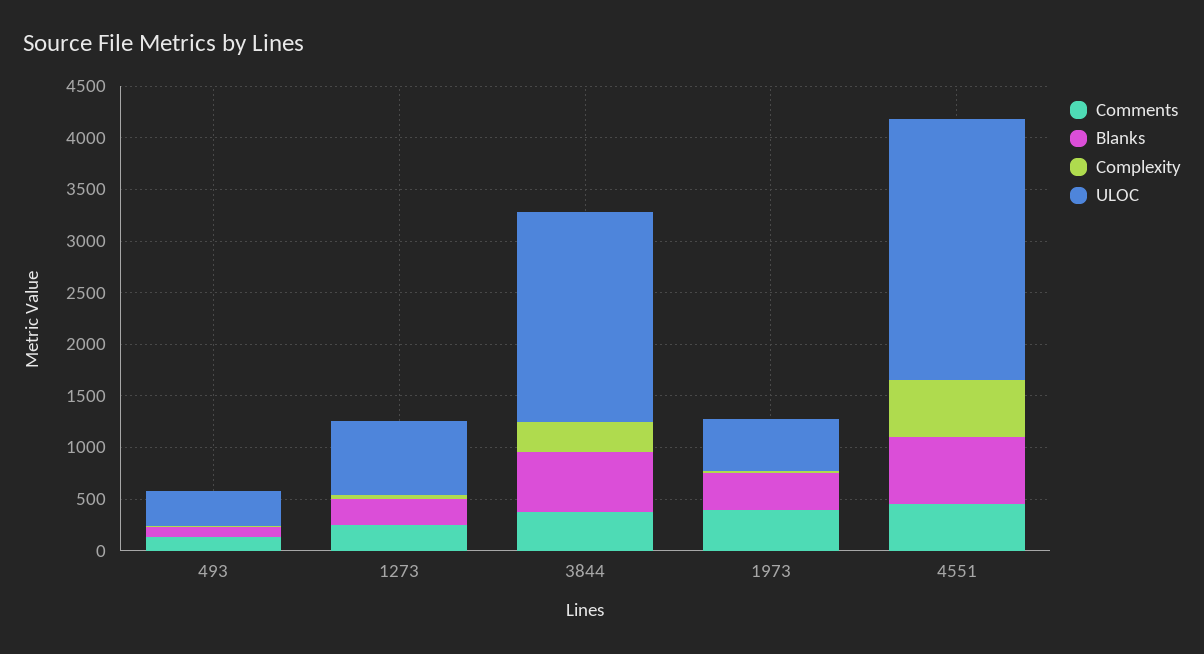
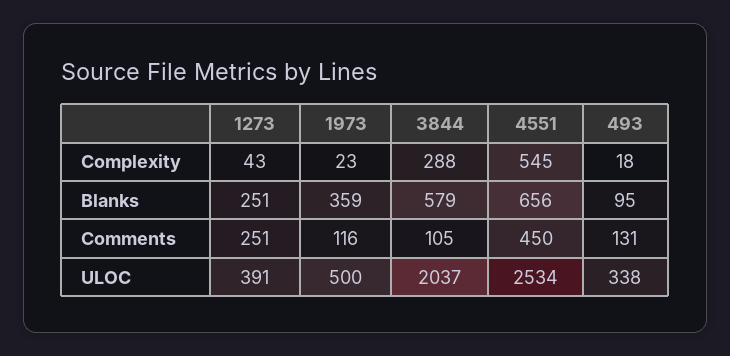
  {
    "Comments": {
      "493": 131,
      "1273": 251,
-     "3844": 400,
+     "3844": 105,
-     "1973": 400,
+     "1973": 116,
      "4551": 450
    },
    "Blanks": {
      "493": 95,
      "1273": 251,
      "3844": 579,
      "1973": 359,
      "4551": 656
    },
    "Complexity": {
      "493": 18,
      "1273": 43,
      "3844": 288,
      "1973": 23,
      "4551": 545
    },
    "ULOC": {
      "493": 338,
-     "1273": 700,
+     "1273": 391,
      "3844": 2037,
      "1973": 500,
      "4551": 2534
    }
  }

